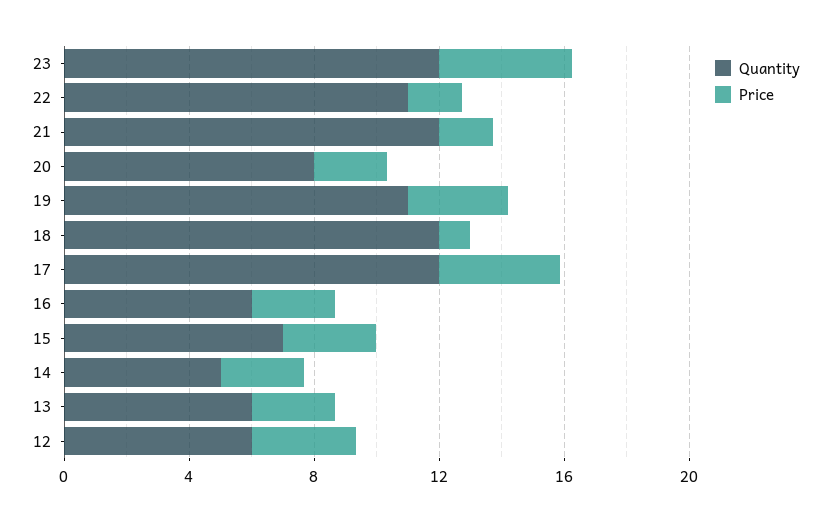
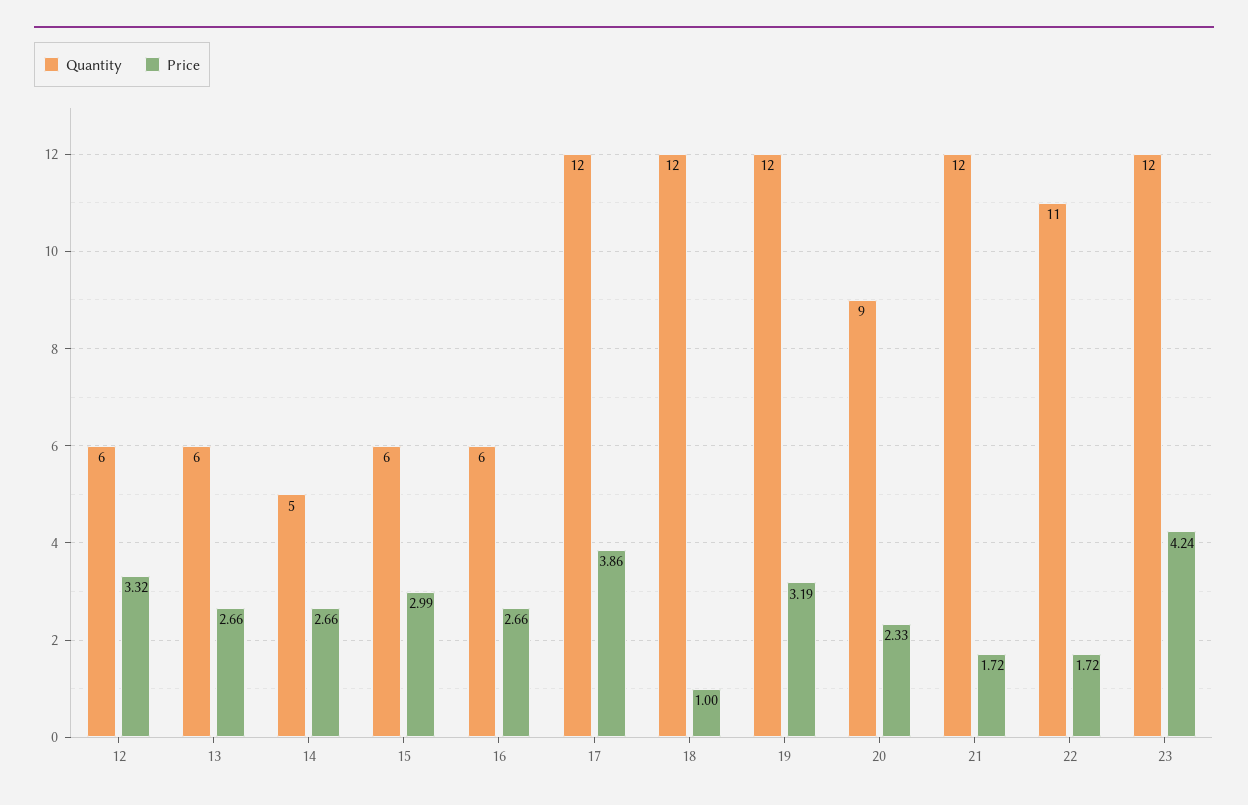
  {
    "Quantity": {
      "23": 12,
      "22": 11,
      "21": 12,
-     "20": 8,
+     "20": 9,
-     "19": 11,
+     "19": 12,
      "18": 12,
      "17": 12,
      "16": 6,
-     "15": 7,
+     "15": 6,
      "14": 5,
      "13": 6,
      "12": 6
    },
    "Price": {
      "23": 4.24,
      "22": 1.72,
      "21": 1.72,
      "20": 2.33,
      "19": 3.19,
      "18": 1,
      "17": 3.86,
      "16": 2.66,
      "15": 2.99,
      "14": 2.66,
      "13": 2.66,
      "12": 3.32
    }
  }

